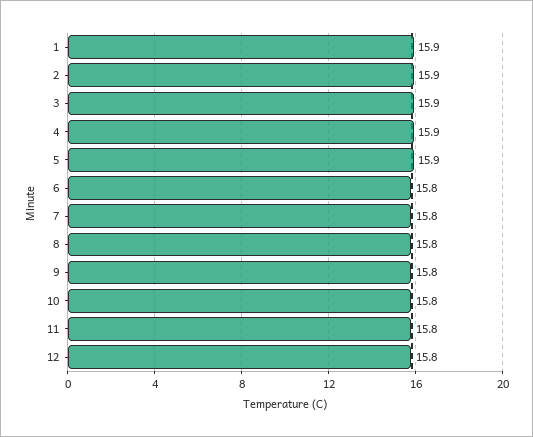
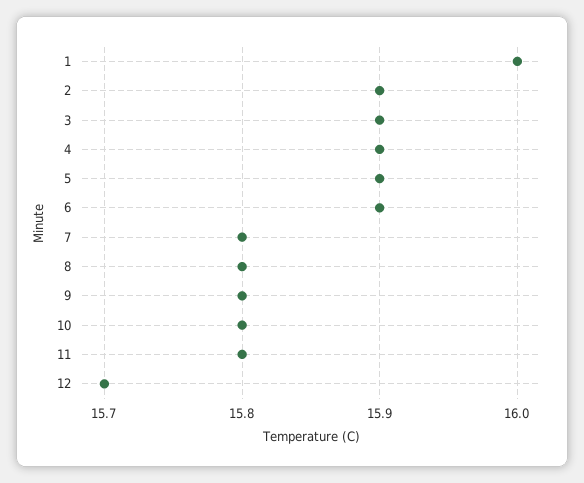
  {
-   "1": 15.9,
+   "1": 16,
    "2": 15.9,
    "3": 15.9,
    "4": 15.9,
    "5": 15.9,
-   "6": 15.8,
+   "6": 15.9,
    "7": 15.8,
    "8": 15.8,
    "9": 15.8,
    "10": 15.8,
    "11": 15.8,
-   "12": 15.8
+   "12": 15.7
  }

